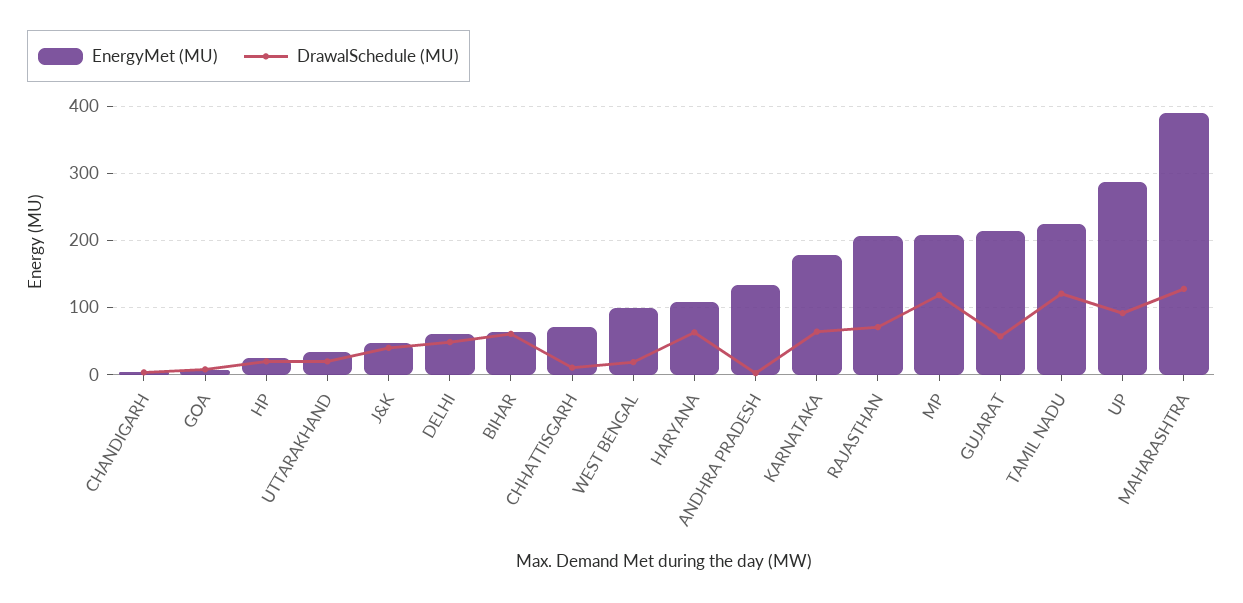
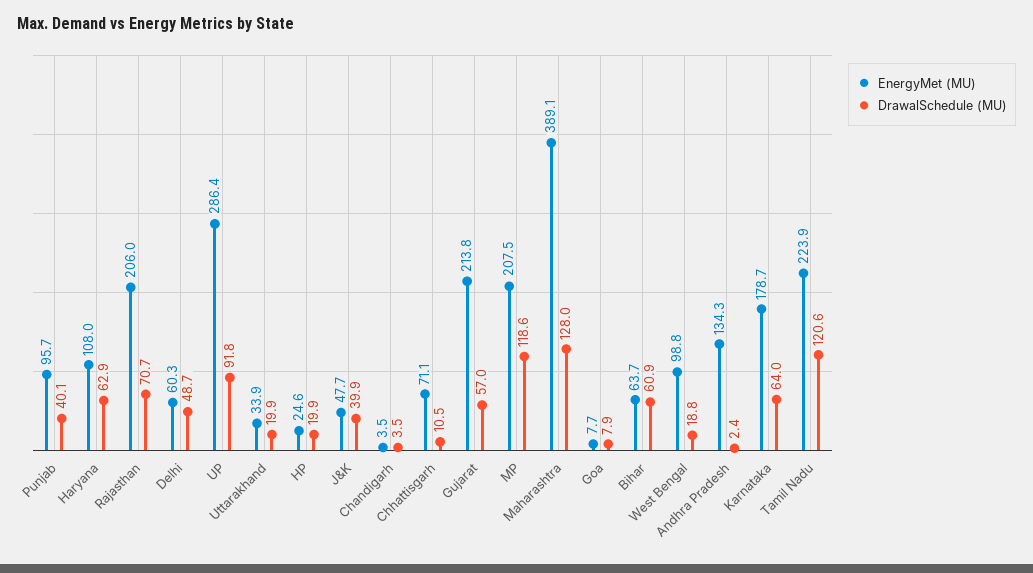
  {
    "EnergyMet (MU)": {
      "CHANDIGARH": 3.5,
      "GOA": 7.7,
      "HP": 24.6,
      "UTTARAKHAND": 33.9,
      "J&K": 47.7,
      "DELHI": 60.3,
      "BIHAR": 63.7,
      "CHHATTISGARH": 71.1,
      "WEST BENGAL": 98.8,
      "HARYANA": 108,
      "ANDHRA PRADESH": 134.3,
      "KARNATAKA": 178.7,
      "RAJASTHAN": 206,
      "MP": 207.5,
      "GUJARAT": 213.8,
      "TAMIL NADU": 223.9,
      "UP": 286.4,
-     "MAHARASHTRA": 389.1
+     "MAHARASHTRA": 389.1,
+     "Punjab": 95.7
    },
    "DrawalSchedule (MU)": {
      "CHANDIGARH": 3.5,
      "GOA": 7.9,
      "HP": 19.9,
      "UTTARAKHAND": 19.9,
      "J&K": 39.9,
      "DELHI": 48.7,
      "BIHAR": 60.9,
      "CHHATTISGARH": 10.5,
      "WEST BENGAL": 18.8,
      "HARYANA": 62.9,
      "ANDHRA PRADESH": 2.4,
      "KARNATAKA": 64,
      "RAJASTHAN": 70.7,
      "MP": 118.6,
      "GUJARAT": 57,
      "TAMIL NADU": 120.6,
      "UP": 91.8,
-     "MAHARASHTRA": 128
+     "MAHARASHTRA": 128,
+     "Punjab": 40.1
    }
  }

